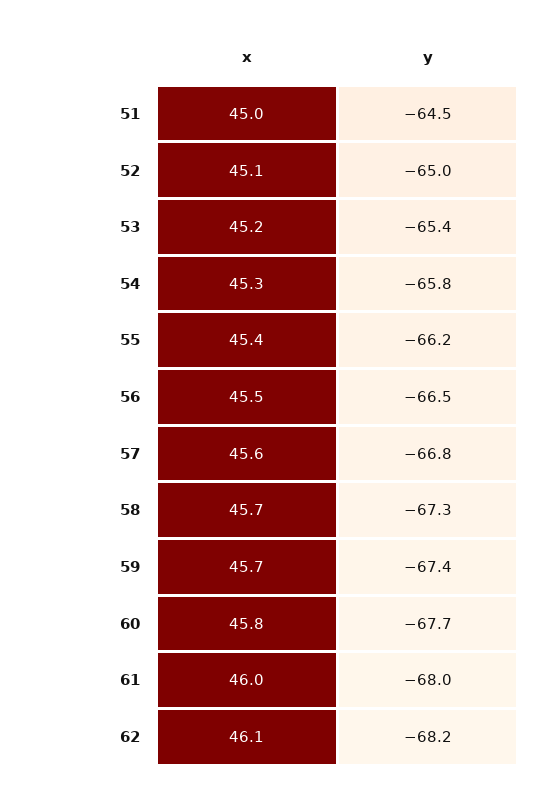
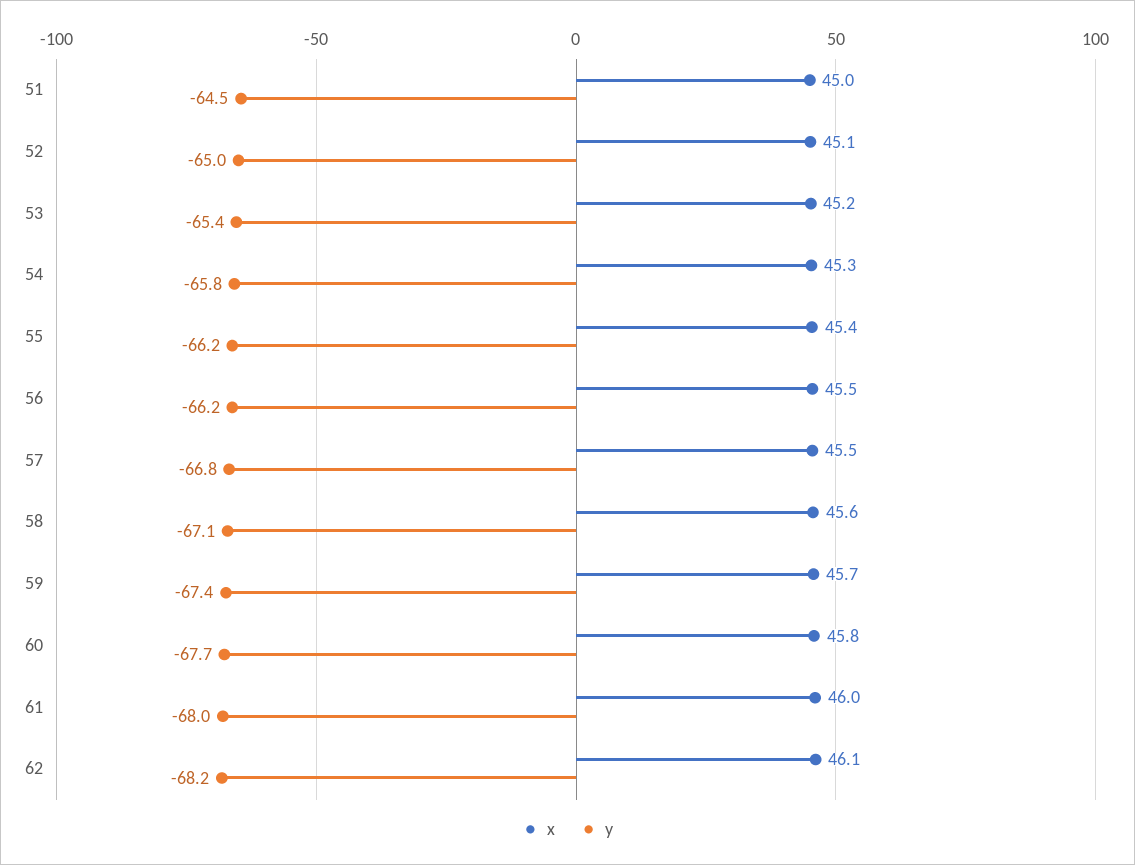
  {
    "x": {
      "51": 45,
      "52": 45.1,
      "53": 45.2,
      "54": 45.3,
      "55": 45.4,
      "56": 45.5,
-     "57": 45.6,
+     "57": 45.5,
-     "58": 45.7,
+     "58": 45.6,
      "59": 45.7,
      "60": 45.8,
      "61": 46,
      "62": 46.1
    },
    "y": {
      "51": -64.5,
      "52": -65,
      "53": -65.4,
      "54": -65.8,
      "55": -66.2,
-     "56": -66.5,
+     "56": -66.2,
      "57": -66.8,
-     "58": -67.3,
+     "58": -67.1,
      "59": -67.4,
      "60": -67.7,
      "61": -68,
      "62": -68.2
    }
  }

